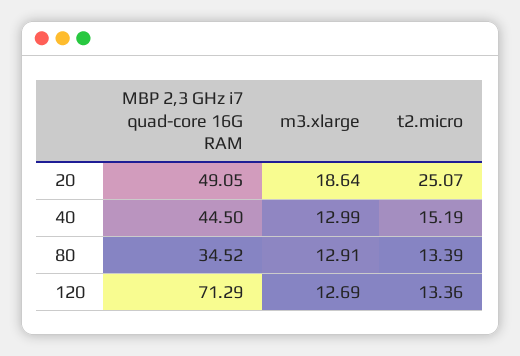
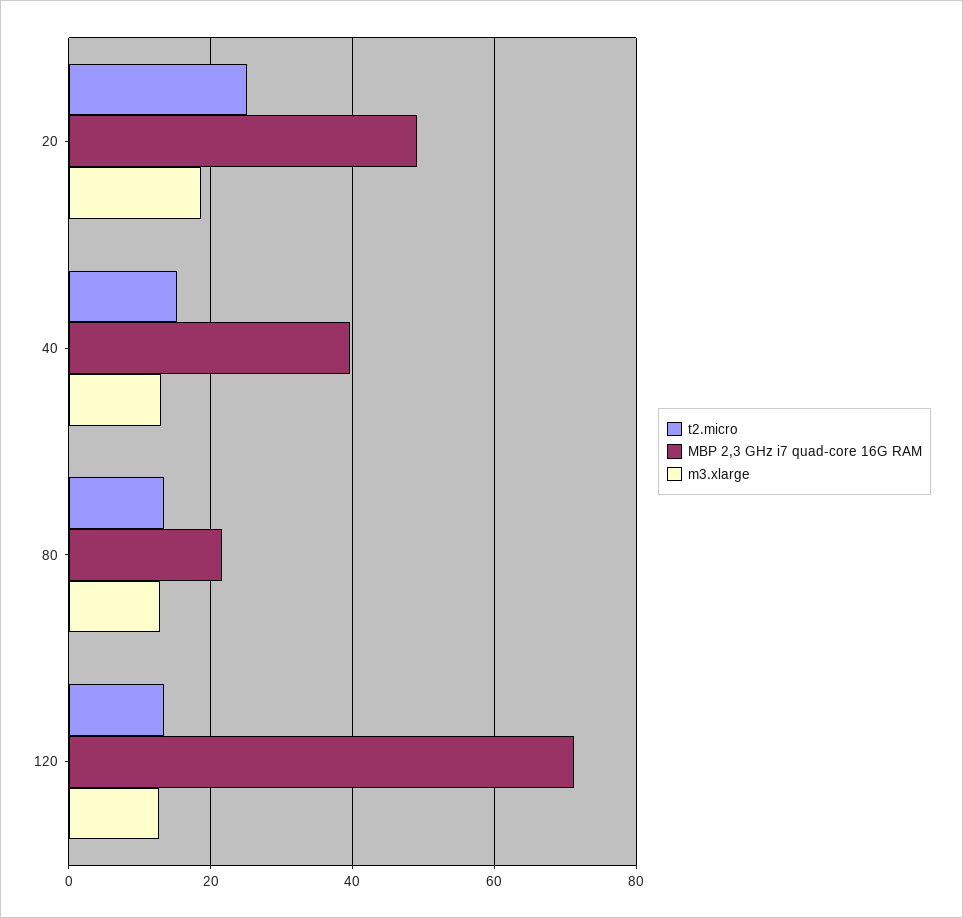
  {
    "MBP 2,3 GHz i7 quad-core 16G RAM": {
      "20": 49.05,
-     "40": 44.5,
+     "40": 40,
-     "80": 34.52,
+     "80": 22,
      "120": 71.29
    },
    "m3.xlarge": {
      "20": 18.64,
      "40": 12.99,
      "80": 12.91,
      "120": 12.69
    },
    "t2.micro": {
      "20": 25.07,
      "40": 15.19,
      "80": 13.39,
      "120": 13.36
    }
  }

